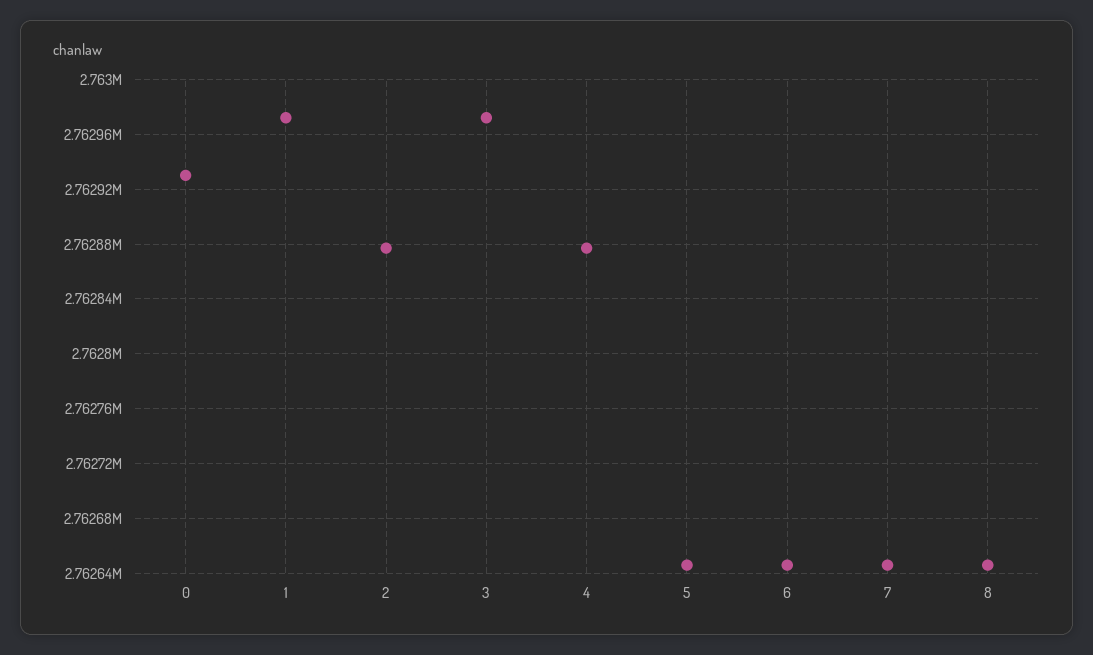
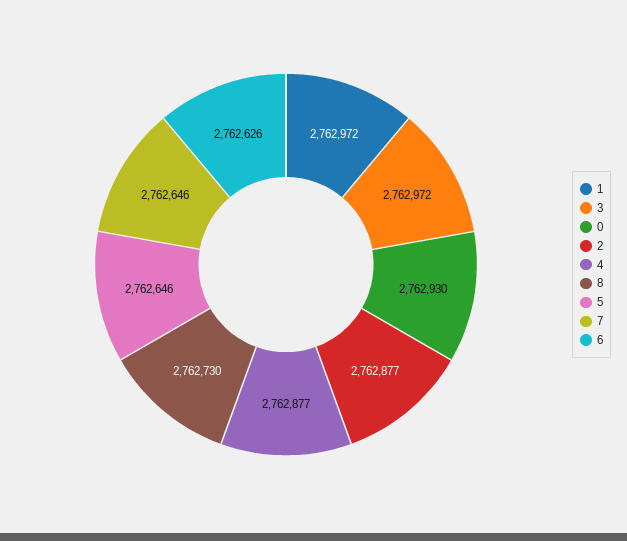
  {
    "0": 2762930,
    "1": 2762972,
    "2": 2762877,
    "3": 2762972,
    "4": 2762877,
    "5": 2762646,
-   "6": 2762645,
+   "6": 2762626,
    "7": 2762646,
-   "8": 2762645
+   "8": 2762730
  }

